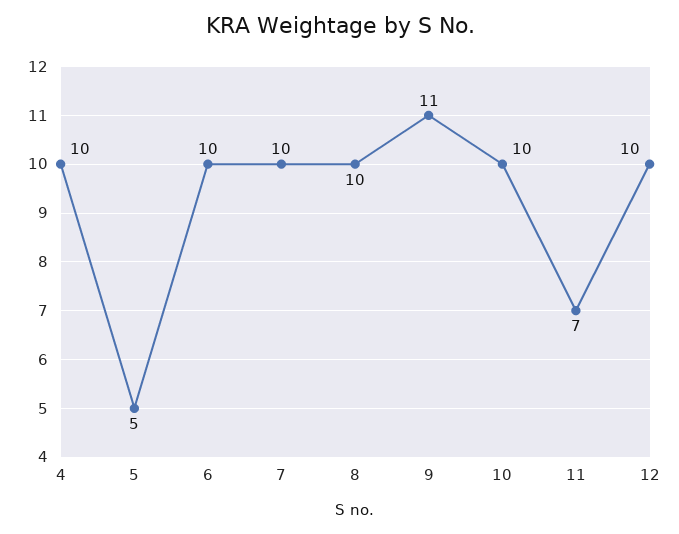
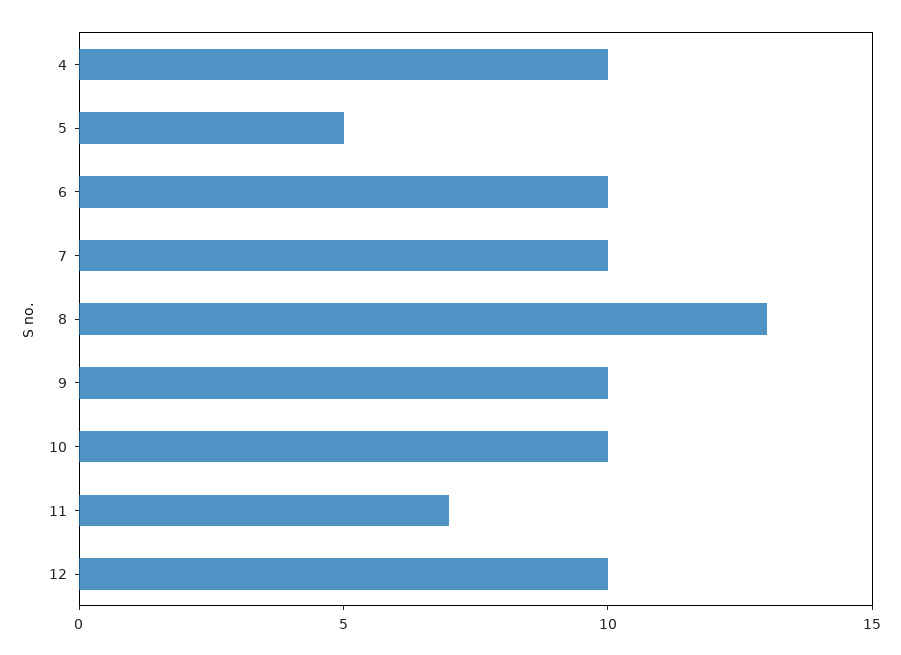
  {
    "4": 10,
    "5": 5,
    "6": 10,
    "7": 10,
-   "8": 10,
+   "8": 13,
-   "9": 11,
+   "9": 10,
    "10": 10,
    "11": 7,
    "12": 10
  }

